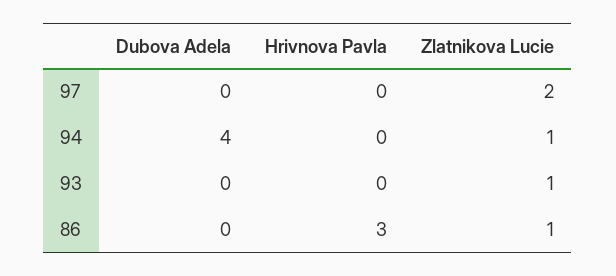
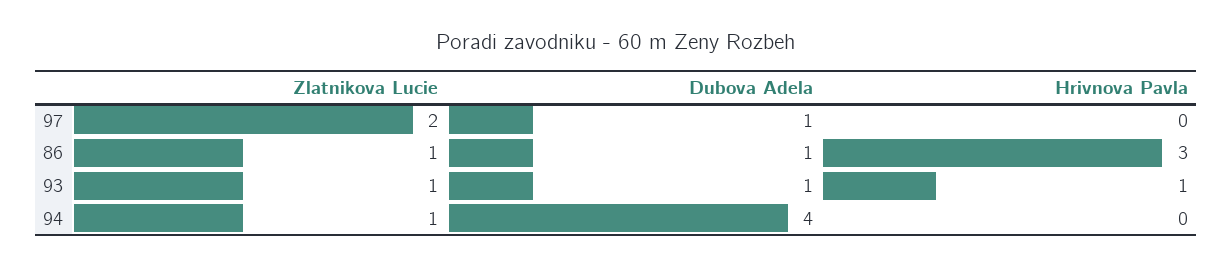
  {
    "Dubova Adela": {
-     "97": 0,
+     "97": 1,
      "94": 4,
-     "93": 0,
+     "93": 1,
-     "86": 0
+     "86": 1
    },
    "Hrivnova Pavla": {
      "97": 0,
      "94": 0,
-     "93": 0,
+     "93": 1,
      "86": 3
    },
    "Zlatnikova Lucie": {
      "97": 2,
      "94": 1,
      "93": 1,
      "86": 1
    }
  }

